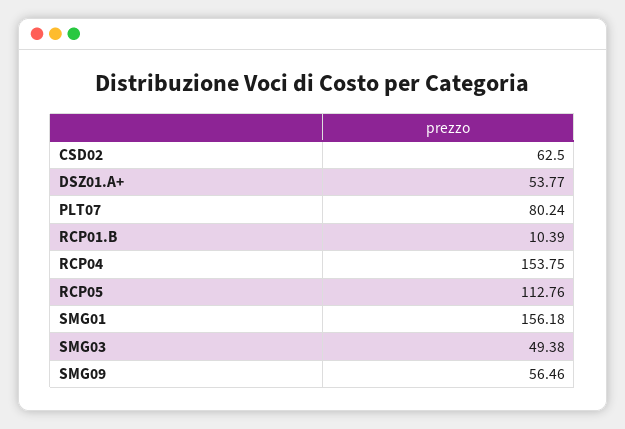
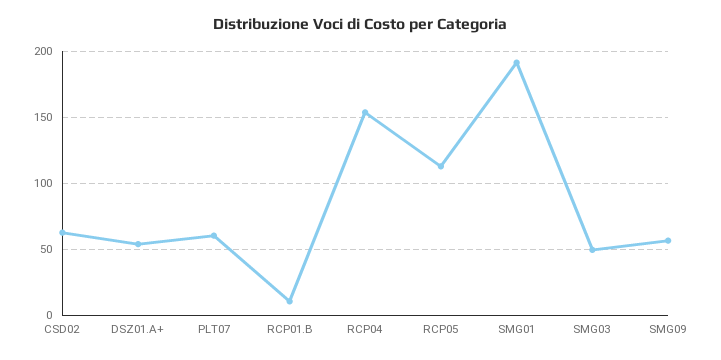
  {
    "CSD02": 62.5,
    "DSZ01.A+": 53.77,
-   "PLT07": 80.24,
+   "PLT07": 60,
    "RCP01.B": 10.39,
    "RCP04": 153.75,
    "RCP05": 112.76,
-   "SMG01": 156.18,
+   "SMG01": 190,
    "SMG03": 49.38,
    "SMG09": 56.46
  }

